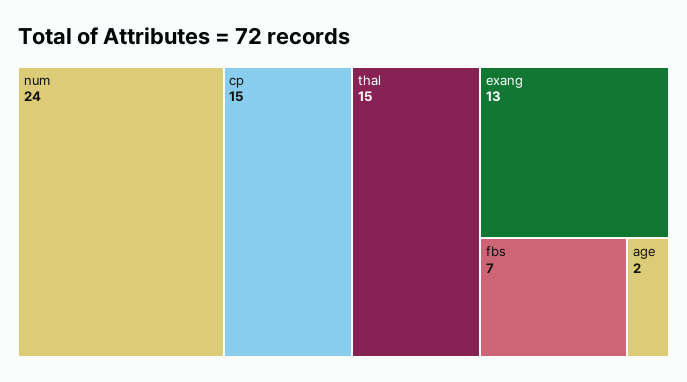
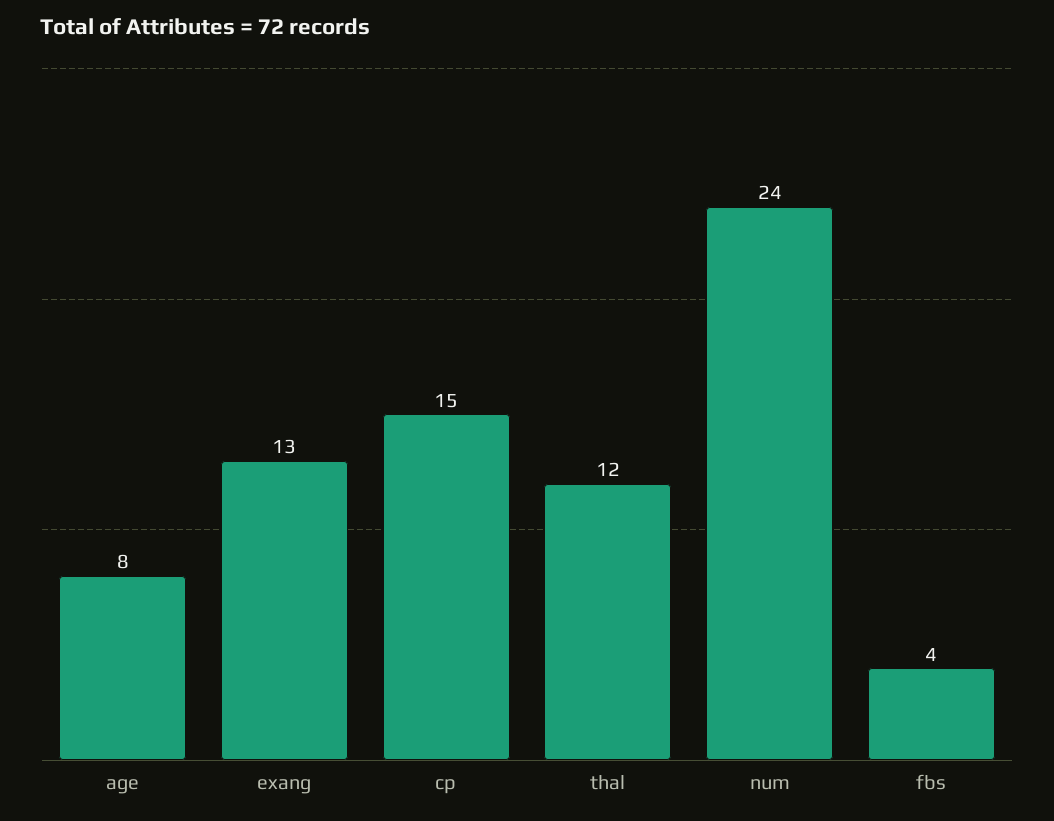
  {
    "num": 24,
    "cp": 15,
-   "thal": 15,
+   "thal": 12,
    "exang": 13,
-   "fbs": 7,
+   "fbs": 4,
-   "age": 2
+   "age": 8
  }

